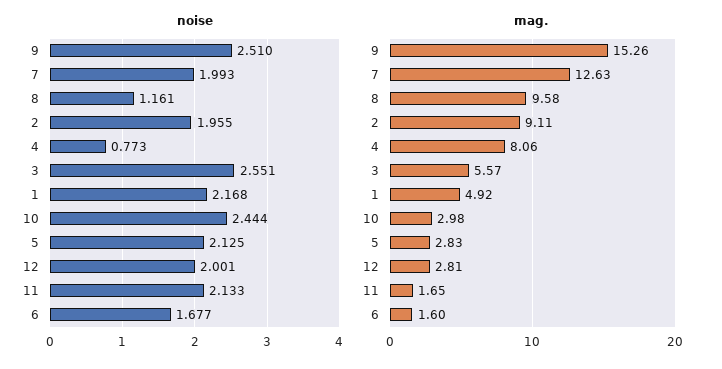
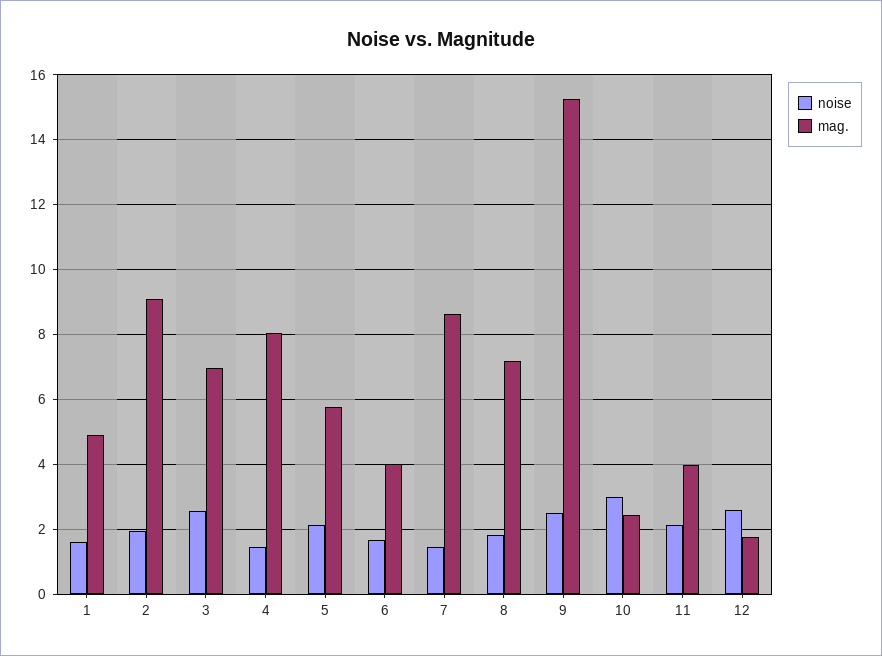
  {
    "noise": {
      "9": 2.51,
-     "7": 1.993,
+     "7": 1.4,
-     "8": 1.161,
+     "8": 1.8,
      "2": 1.955,
-     "4": 0.773,
+     "4": 1.4,
      "3": 2.551,
-     "1": 2.168,
+     "1": 1.6,
-     "10": 2.444,
+     "10": 3,
      "5": 2.125,
-     "12": 2.001,
+     "12": 2.6,
      "11": 2.133,
      "6": 1.677
    },
    "mag.": {
      "9": 15.26,
-     "7": 12.63,
+     "7": 8.6,
-     "8": 9.58,
+     "8": 7.2,
      "2": 9.11,
      "4": 8.06,
-     "3": 5.57,
+     "3": 7,
      "1": 4.92,
-     "10": 2.98,
+     "10": 2.4,
-     "5": 2.83,
+     "5": 5.8,
-     "12": 2.81,
+     "12": 1.8,
-     "11": 1.65,
+     "11": 4,
-     "6": 1.6
+     "6": 4
    }
  }

